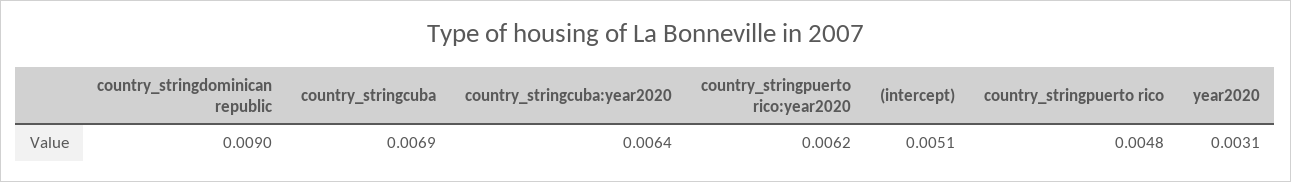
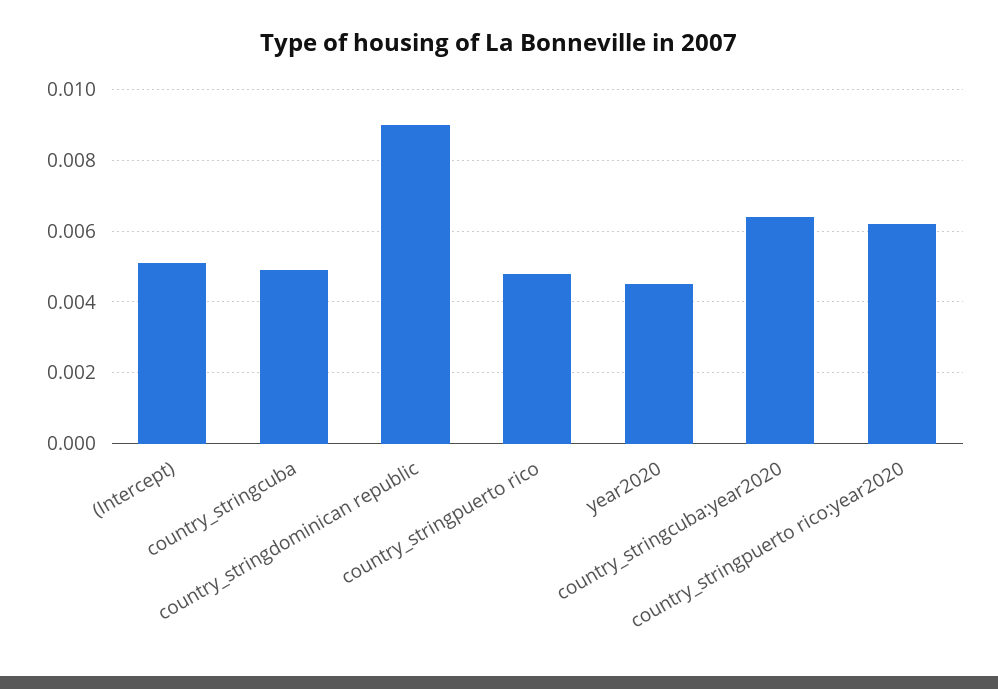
  {
    "country_stringdominican republic": 0.009,
-   "country_stringcuba": 0.0069,
+   "country_stringcuba": 0.005,
    "country_stringcuba:year2020": 0.0064,
    "country_stringpuerto rico:year2020": 0.0062,
    "(intercept)": 0.0051,
    "country_stringpuerto rico": 0.0048,
-   "year2020": 0.0031
+   "year2020": 0.0045
  }

